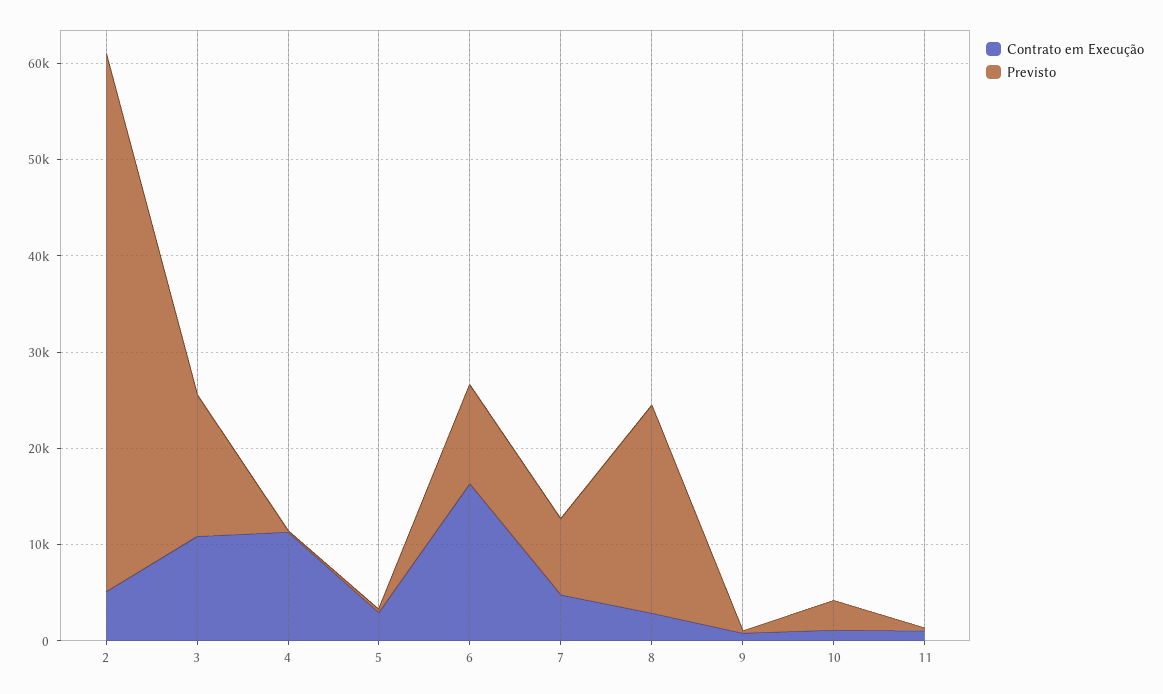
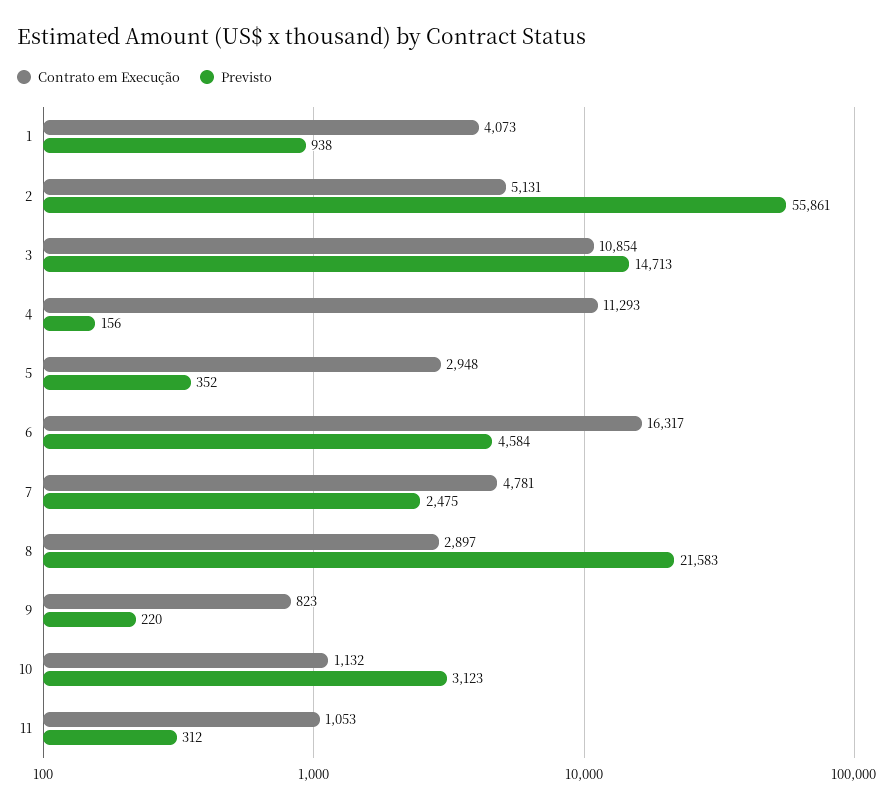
  {
    "Contrato em Execução": {
      "2": 5131,
      "3": 10854,
      "4": 11293,
      "5": 2948,
      "6": 16317,
      "7": 4781,
      "8": 2897,
      "9": 823,
      "10": 1132,
-     "11": 1053
+     "11": 1053,
+     "1": 4073
    },
    "Previsto": {
      "2": 55861,
      "3": 14713,
      "4": 156,
      "5": 352,
-     "6": 10000,
+     "6": 4584,
-     "7": 8000,
+     "7": 2475,
      "8": 21583,
      "9": 220,
      "10": 3123,
-     "11": 312
+     "11": 312,
+     "1": 938
    }
  }

